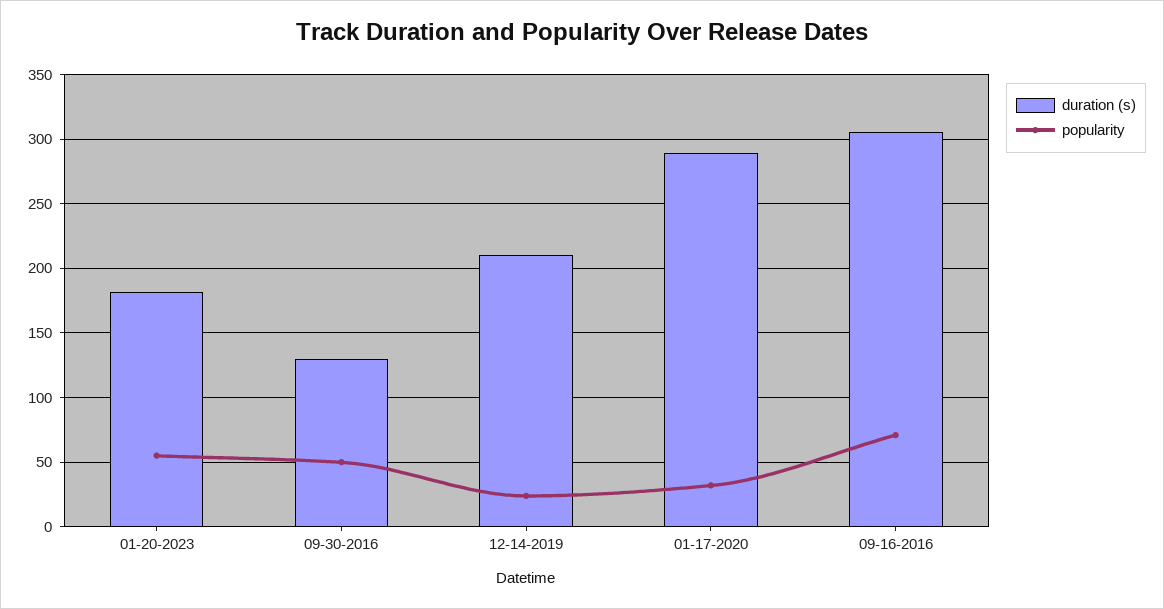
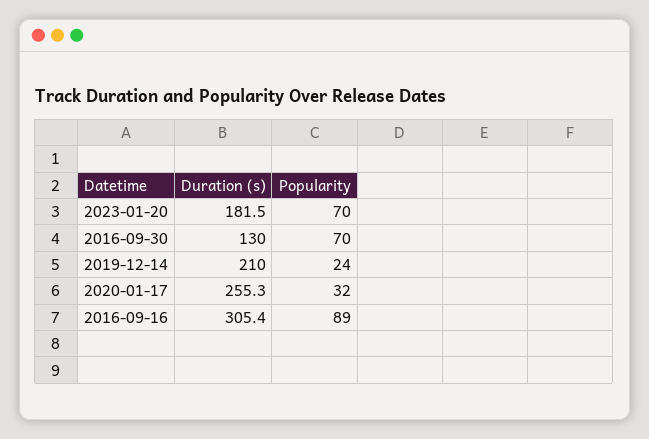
  {
    "duration (s)": {
      "01-20-2023": 181.5,
      "09-30-2016": 130,
      "12-14-2019": 210,
-     "01-17-2020": 290,
+     "01-17-2020": 255.3,
      "09-16-2016": 305.4
    },
    "popularity": {
-     "01-20-2023": 55,
+     "01-20-2023": 70,
-     "09-30-2016": 50,
+     "09-30-2016": 70,
      "12-14-2019": 24,
      "01-17-2020": 32,
-     "09-16-2016": 70
+     "09-16-2016": 89
    }
  }

